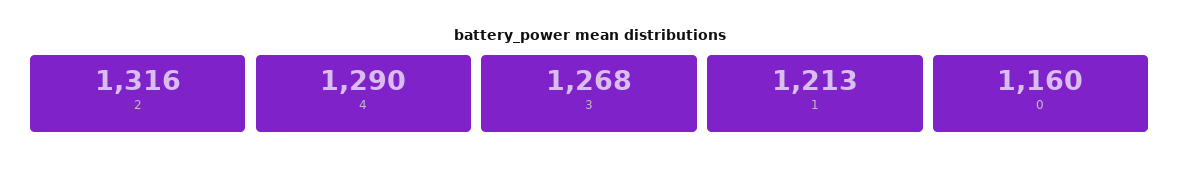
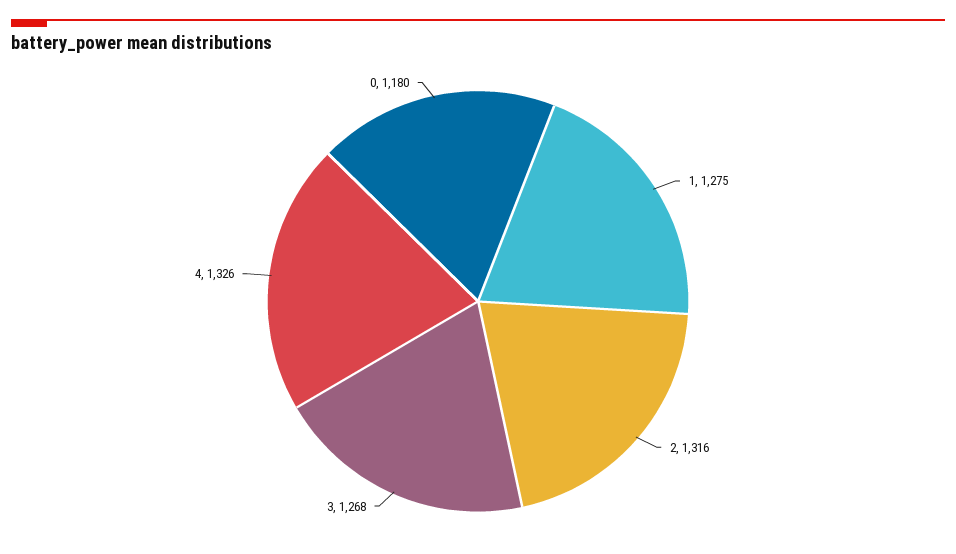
  {
    "2": 1316,
-   "4": 1290,
+   "4": 1326,
    "3": 1268,
-   "1": 1213,
+   "1": 1275,
-   "0": 1160
+   "0": 1180
  }

